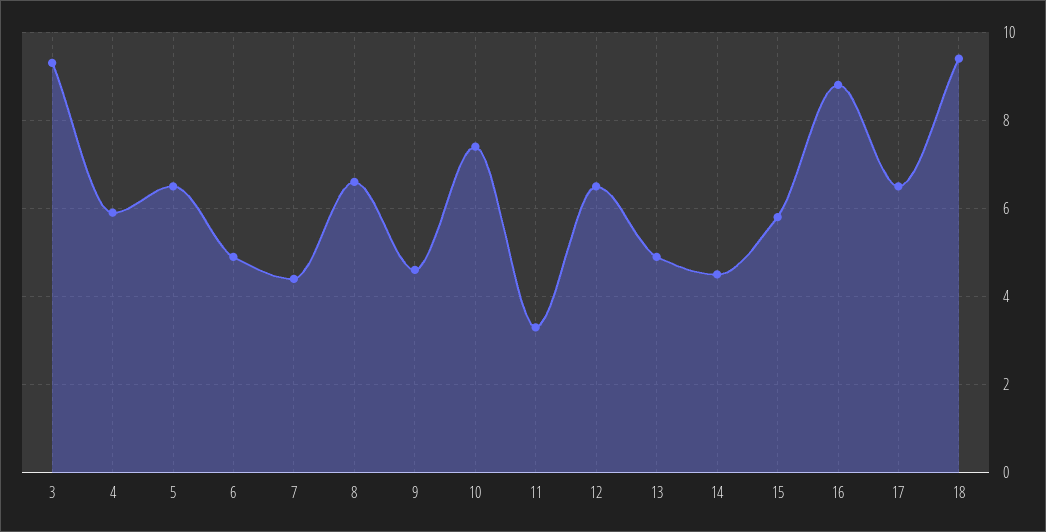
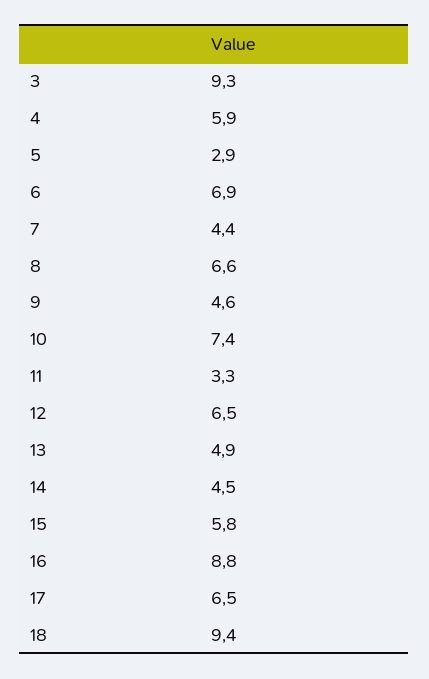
  {
    "3": 9.3,
    "4": 5.9,
-   "5": 6.5,
+   "5": 2.9,
-   "6": 5,
+   "6": 6.9,
    "7": 4.4,
    "8": 6.6,
    "9": 4.6,
    "10": 7.4,
    "11": 3.3,
    "12": 6.5,
    "13": 4.9,
    "14": 4.5,
    "15": 5.8,
    "16": 8.8,
    "17": 6.5,
    "18": 9.4
  }

